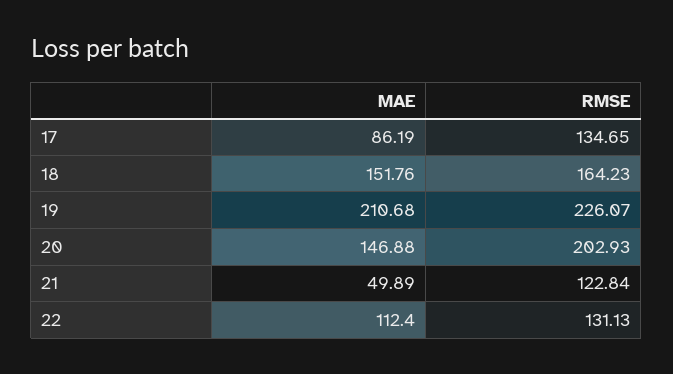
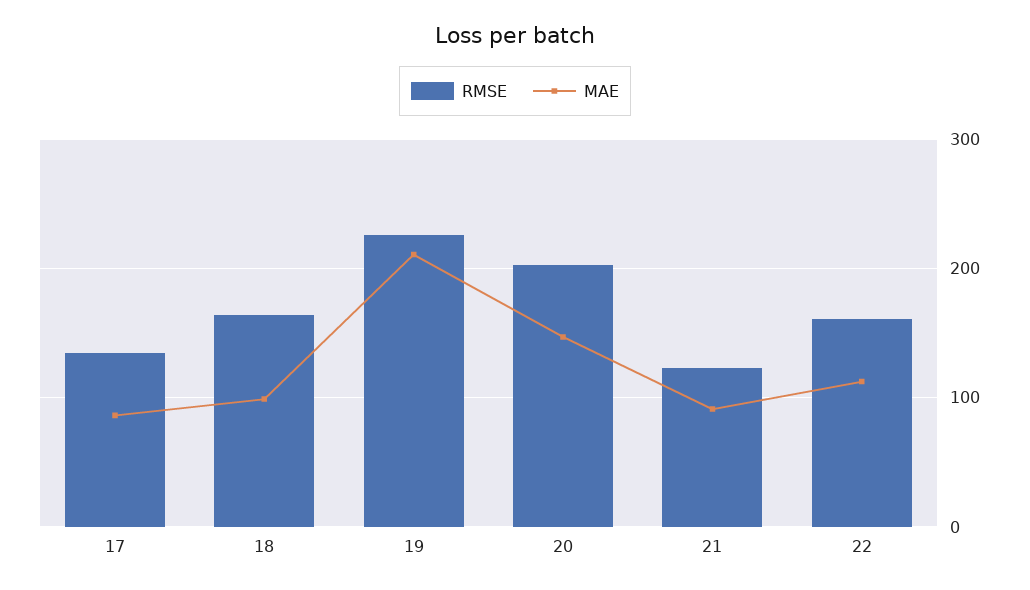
  {
    "MAE": {
      "17": 86.19,
-     "18": 151.76,
+     "18": 100,
      "19": 210.68,
      "20": 146.88,
-     "21": 49.89,
+     "21": 90,
      "22": 112.4
    },
    "RMSE": {
      "17": 134.65,
      "18": 164.23,
      "19": 226.07,
      "20": 202.93,
      "21": 122.84,
-     "22": 131.13
+     "22": 160
    }
  }

